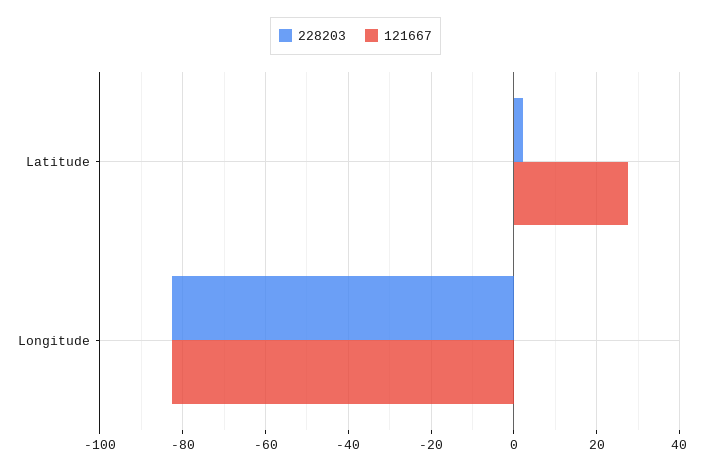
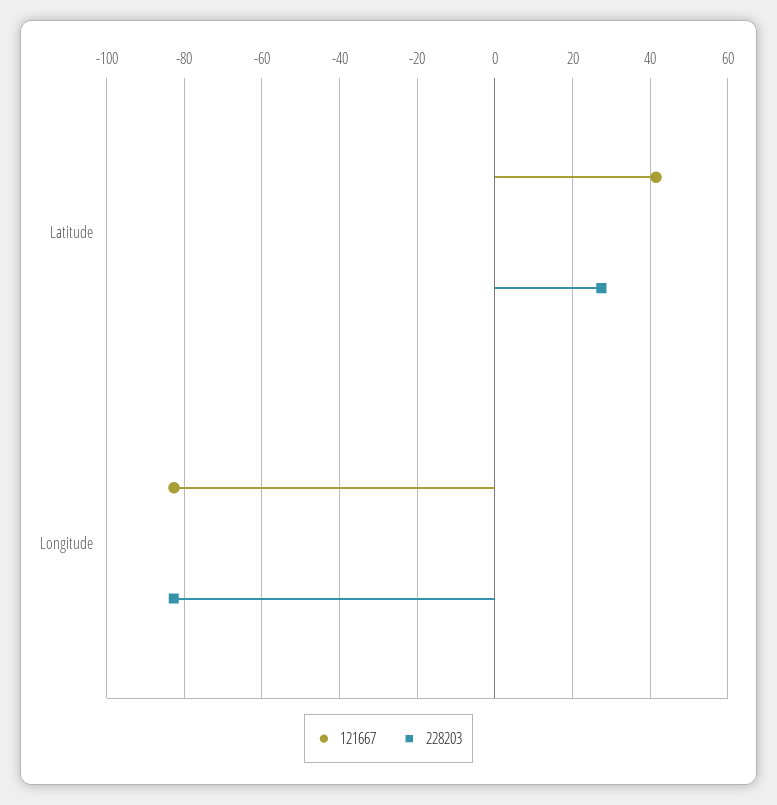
  {
    "228203": {
-     "Latitude": 2,
+     "Latitude": 28,
      "Longitude": -82
    },
    "121667": {
-     "Latitude": 28,
+     "Latitude": 42,
      "Longitude": -82
    }
  }

